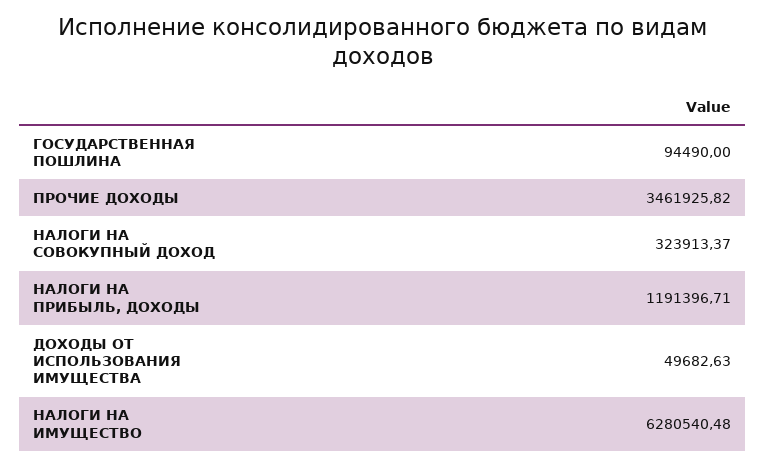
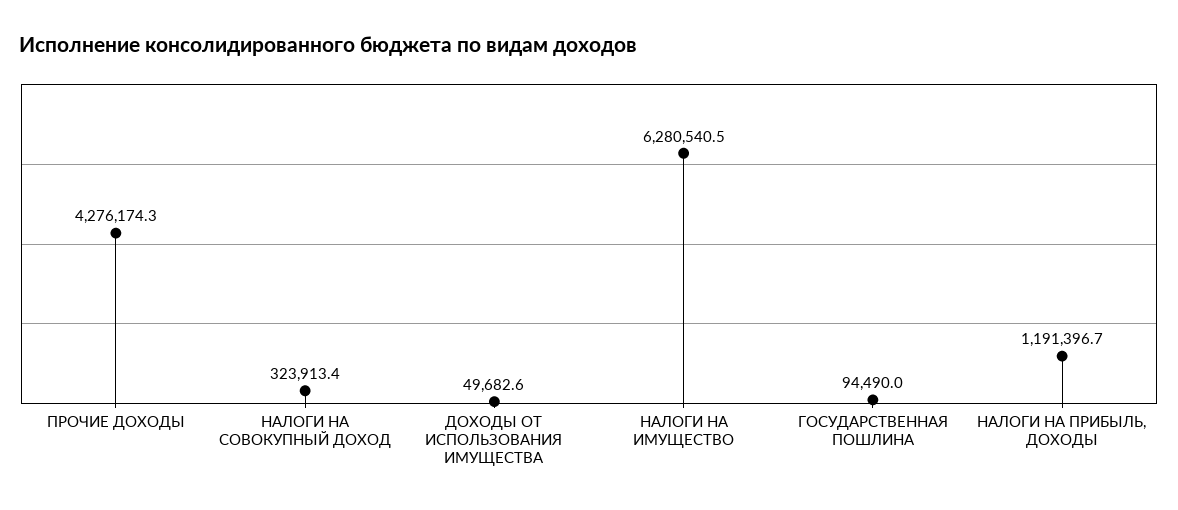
  {
    "ГОСУДАРСТВЕННАЯ ПОШЛИНА": 94490,
-   "ПРОЧИЕ ДОХОДЫ": 3461925.82,
+   "ПРОЧИЕ ДОХОДЫ": 4276174.3,
    "НАЛОГИ НА СОВОКУПНЫЙ ДОХОД": 323913.37,
    "НАЛОГИ НА ПРИБЫЛЬ, ДОХОДЫ": 1191396.71,
    "ДОХОДЫ ОТ ИСПОЛЬЗОВАНИЯ ИМУЩЕСТВА": 49682.63,
    "НАЛОГИ НА ИМУЩЕСТВО": 6280540.48
  }

